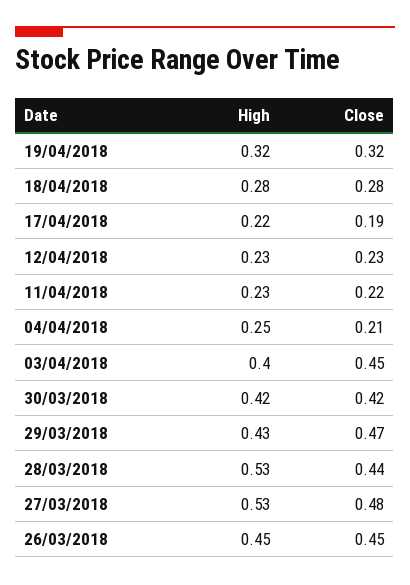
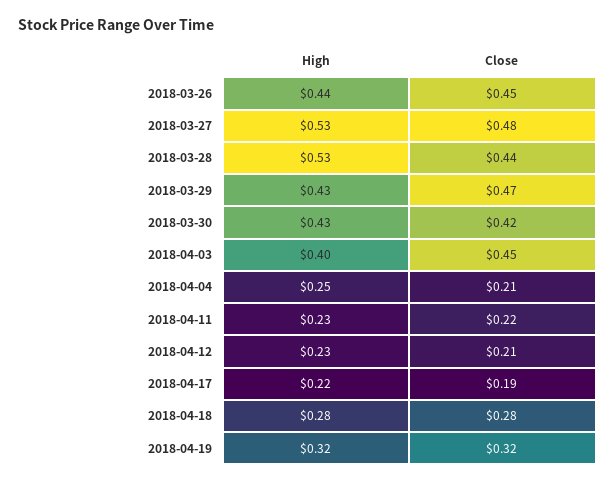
  {
    "High": {
      "19/04/2018": 0.32,
      "18/04/2018": 0.28,
      "17/04/2018": 0.22,
      "12/04/2018": 0.23,
      "11/04/2018": 0.23,
      "04/04/2018": 0.25,
      "03/04/2018": 0.4,
-     "30/03/2018": 0.42,
+     "30/03/2018": 0.43,
      "29/03/2018": 0.43,
      "28/03/2018": 0.53,
      "27/03/2018": 0.53,
-     "26/03/2018": 0.45
+     "26/03/2018": 0.44
    },
    "Close": {
      "19/04/2018": 0.32,
      "18/04/2018": 0.28,
      "17/04/2018": 0.19,
-     "12/04/2018": 0.23,
+     "12/04/2018": 0.21,
      "11/04/2018": 0.22,
      "04/04/2018": 0.21,
      "03/04/2018": 0.45,
      "30/03/2018": 0.42,
      "29/03/2018": 0.47,
      "28/03/2018": 0.44,
      "27/03/2018": 0.48,
      "26/03/2018": 0.45
    }
  }

